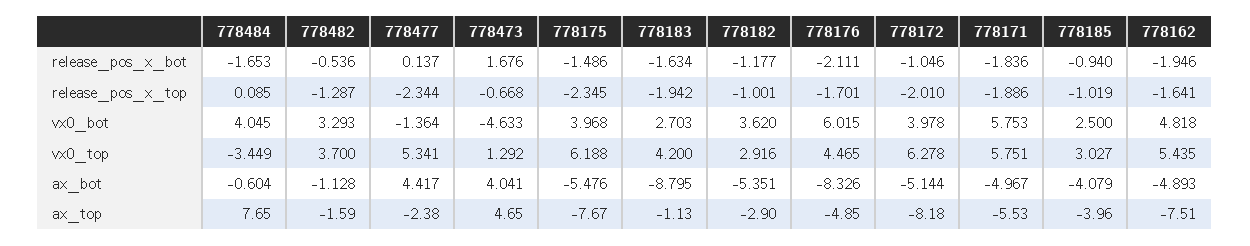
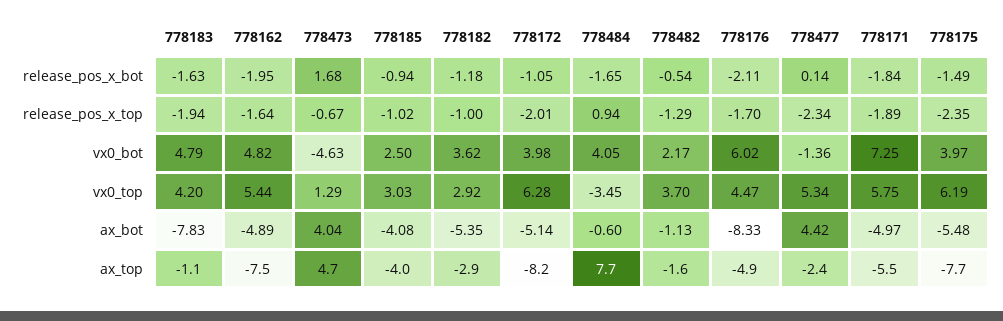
  {
    "778484": {
      "release_pos_x_bot": -1.653,
-     "release_pos_x_top": 0.085,
+     "release_pos_x_top": 0.94,
      "vx0_bot": 4.045,
      "vx0_top": -3.449,
      "ax_bot": -0.604,
      "ax_top": 7.65
    },
    "778482": {
      "release_pos_x_bot": -0.536,
      "release_pos_x_top": -1.287,
-     "vx0_bot": 3.293,
+     "vx0_bot": 2.17,
      "vx0_top": 3.7,
      "ax_bot": -1.128,
      "ax_top": -1.59
    },
    "778477": {
      "release_pos_x_bot": 0.137,
      "release_pos_x_top": -2.344,
      "vx0_bot": -1.364,
      "vx0_top": 5.341,
      "ax_bot": 4.417,
      "ax_top": -2.38
    },
    "778473": {
      "release_pos_x_bot": 1.676,
      "release_pos_x_top": -0.668,
      "vx0_bot": -4.633,
      "vx0_top": 1.292,
      "ax_bot": 4.041,
      "ax_top": 4.65
    },
    "778175": {
      "release_pos_x_bot": -1.486,
      "release_pos_x_top": -2.345,
      "vx0_bot": 3.968,
      "vx0_top": 6.188,
      "ax_bot": -5.476,
      "ax_top": -7.67
    },
    "778183": {
      "release_pos_x_bot": -1.634,
      "release_pos_x_top": -1.942,
-     "vx0_bot": 2.703,
+     "vx0_bot": 4.79,
      "vx0_top": 4.2,
-     "ax_bot": -8.795,
+     "ax_bot": -7.83,
      "ax_top": -1.13
    },
    "778182": {
      "release_pos_x_bot": -1.177,
      "release_pos_x_top": -1.001,
      "vx0_bot": 3.62,
      "vx0_top": 2.916,
      "ax_bot": -5.351,
      "ax_top": -2.9
    },
    "778176": {
      "release_pos_x_bot": -2.111,
      "release_pos_x_top": -1.701,
      "vx0_bot": 6.015,
      "vx0_top": 4.465,
      "ax_bot": -8.326,
      "ax_top": -4.85
    },
    "778172": {
      "release_pos_x_bot": -1.046,
      "release_pos_x_top": -2.01,
      "vx0_bot": 3.978,
      "vx0_top": 6.278,
      "ax_bot": -5.144,
      "ax_top": -8.18
    },
    "778171": {
      "release_pos_x_bot": -1.836,
      "release_pos_x_top": -1.886,
-     "vx0_bot": 5.753,
+     "vx0_bot": 7.25,
      "vx0_top": 5.751,
      "ax_bot": -4.967,
      "ax_top": -5.53
    },
    "778185": {
      "release_pos_x_bot": -0.94,
      "release_pos_x_top": -1.019,
      "vx0_bot": 2.5,
      "vx0_top": 3.027,
      "ax_bot": -4.079,
      "ax_top": -3.96
    },
    "778162": {
      "release_pos_x_bot": -1.946,
      "release_pos_x_top": -1.641,
      "vx0_bot": 4.818,
      "vx0_top": 5.435,
      "ax_bot": -4.893,
      "ax_top": -7.51
    }
  }

